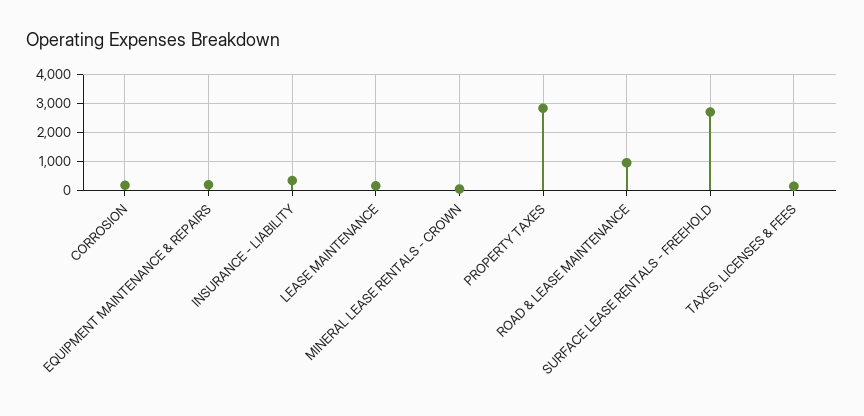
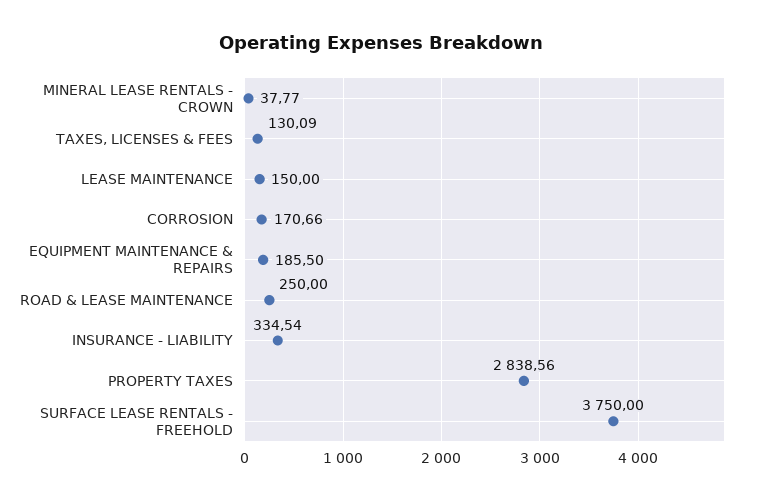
  {
    "CORROSION": 170.66,
    "EQUIPMENT MAINTENANCE & REPAIRS": 185.5,
    "INSURANCE - LIABILITY": 334.54,
    "LEASE MAINTENANCE": 150,
    "MINERAL LEASE RENTALS - CROWN": 37.77,
    "PROPERTY TAXES": 2838.56,
-   "ROAD & LEASE MAINTENANCE": 1000,
+   "ROAD & LEASE MAINTENANCE": 250,
-   "SURFACE LEASE RENTALS - FREEHOLD": 2750,
+   "SURFACE LEASE RENTALS - FREEHOLD": 3750,
    "TAXES, LICENSES & FEES": 130.09
  }

